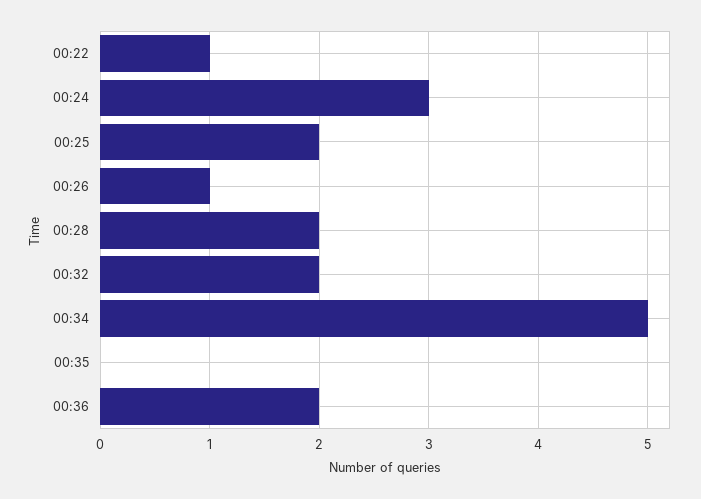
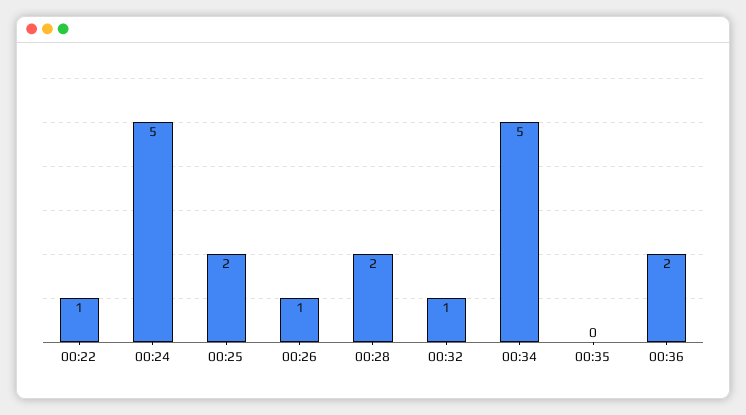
  {
    "00:22": 1,
-   "00:24": 3,
+   "00:24": 5,
    "00:25": 2,
    "00:26": 1,
    "00:28": 2,
-   "00:32": 2,
+   "00:32": 1,
    "00:34": 5,
    "00:35": 0,
    "00:36": 2
  }

